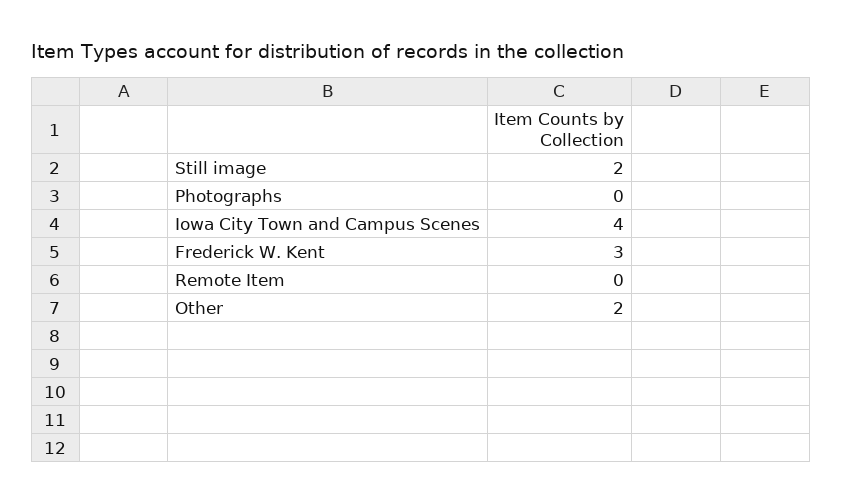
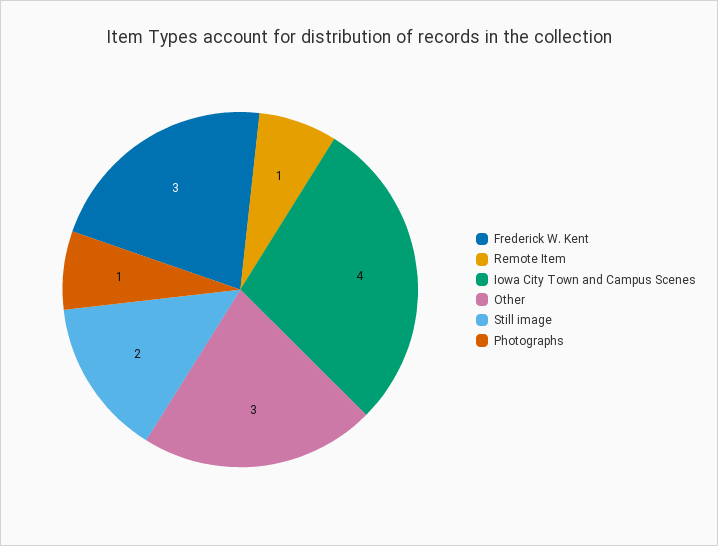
  {
    "Still image": 2,
-   "Photographs": 0,
+   "Photographs": 1,
    "Iowa City Town and Campus Scenes": 4,
    "Frederick W. Kent": 3,
-   "Remote Item": 0,
+   "Remote Item": 1,
-   "Other": 2
+   "Other": 3
  }

